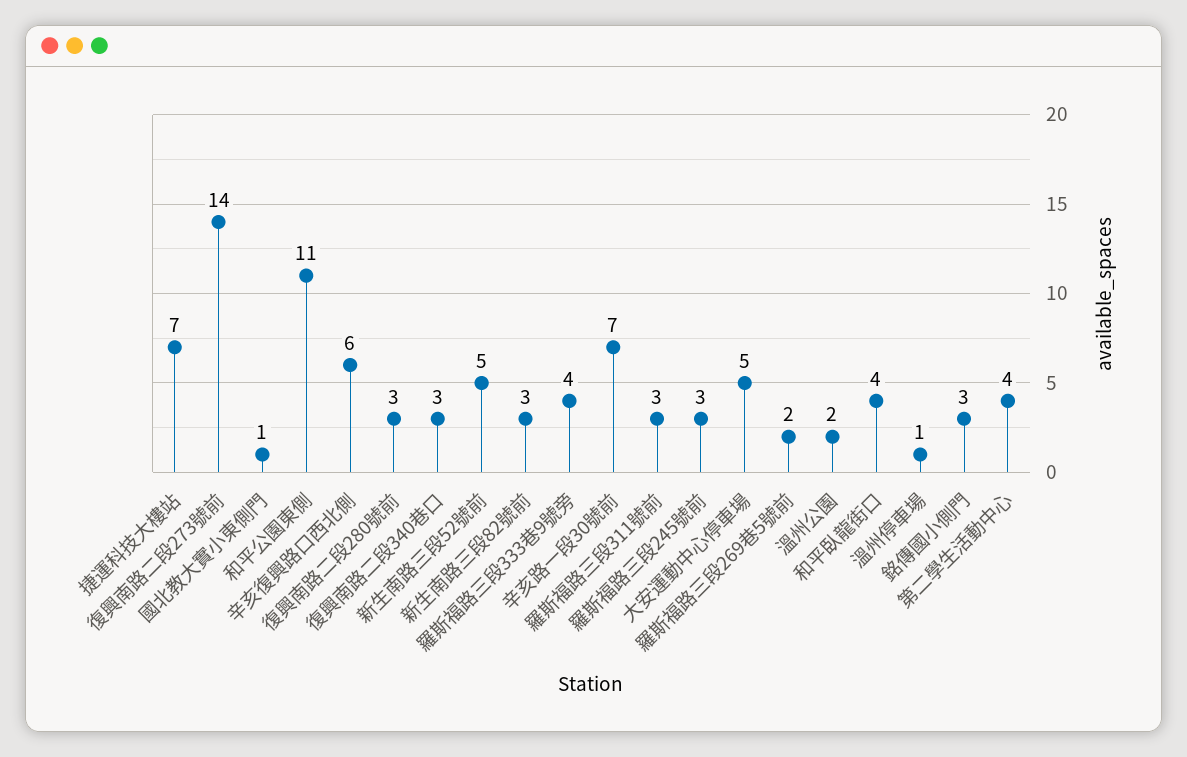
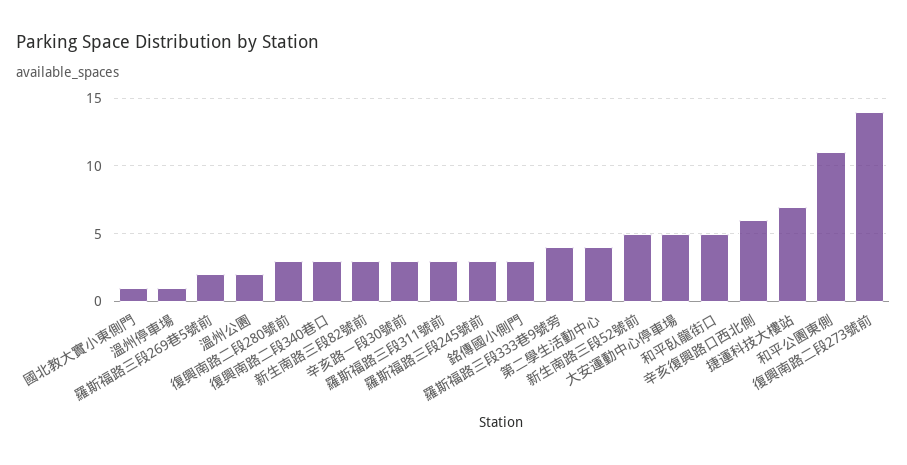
  {
    "捷運科技大樓站": 7,
    "復興南路二段273號前": 14,
    "國北教大實小東側門": 1,
    "和平公園東側": 11,
    "辛亥復興路口西北側": 6,
    "復興南路二段280號前": 3,
    "復興南路二段340巷口": 3,
    "新生南路三段52號前": 5,
    "新生南路三段82號前": 3,
    "羅斯福路三段333巷9號旁": 4,
-   "辛亥路一段30號前": 7,
+   "辛亥路一段30號前": 3,
    "羅斯福路三段311號前": 3,
    "羅斯福路三段245號前": 3,
    "大安運動中心停車場": 5,
    "羅斯福路三段269巷5號前": 2,
    "溫州公園": 2,
-   "和平臥龍街口": 4,
+   "和平臥龍街口": 5,
    "溫州停車場": 1,
    "銘傳國小側門": 3,
    "第二學生活動中心": 4
  }

